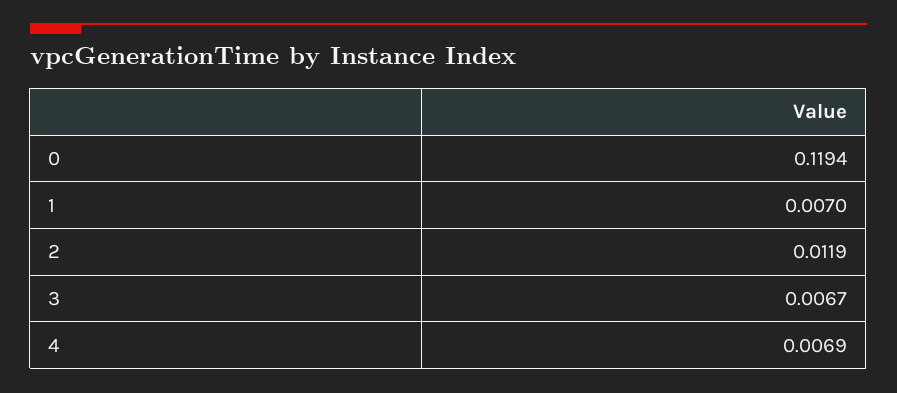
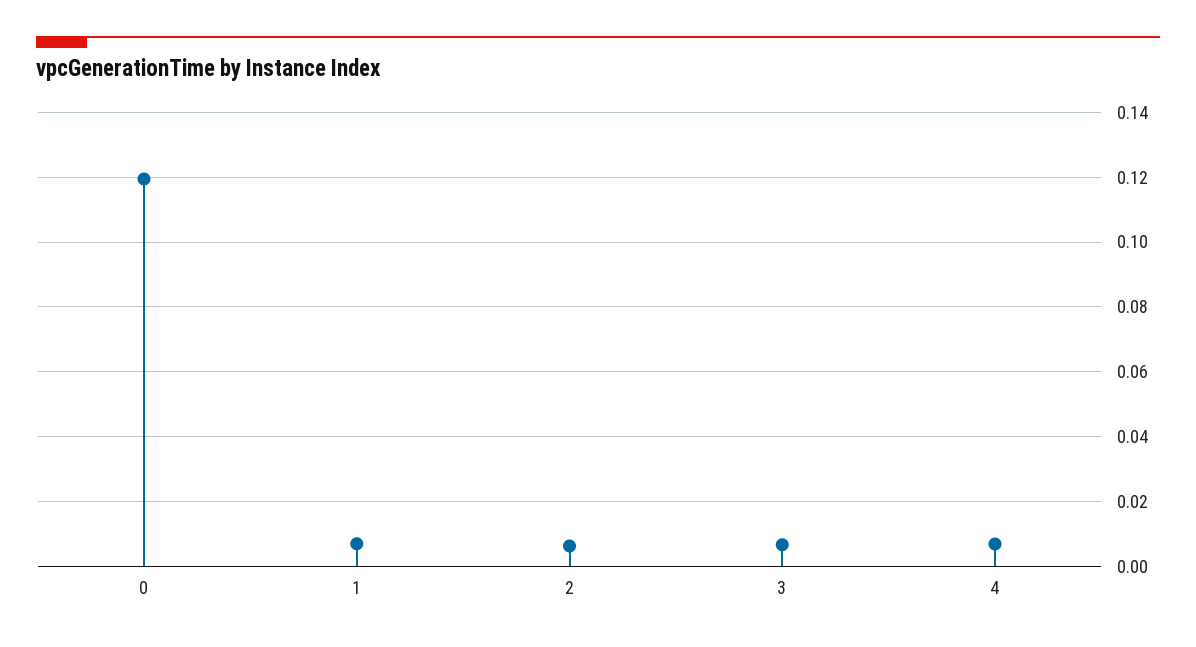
  {
    "0": 0.1194,
    "1": 0.007,
-   "2": 0.0119,
+   "2": 0.006,
    "3": 0.0067,
    "4": 0.0069
  }

